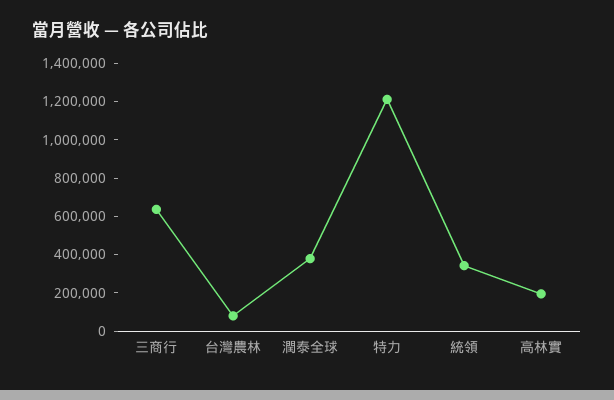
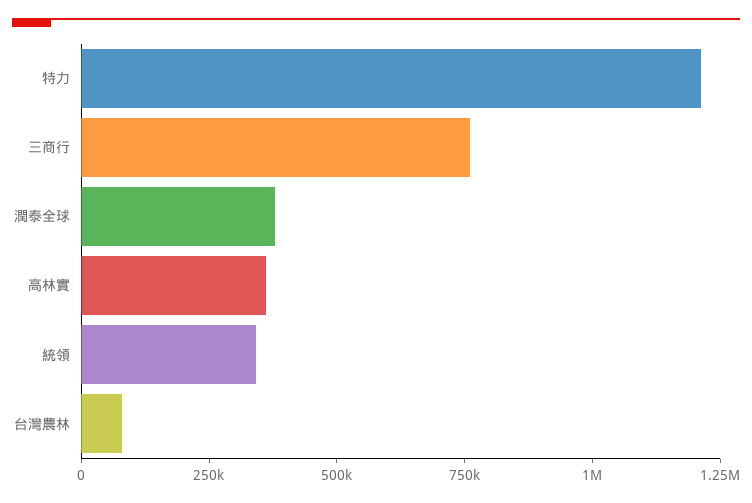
  {
-   "三商行": 650000,
+   "三商行": 750000,
    "台灣農林": 100000,
    "潤泰全球": 400000,
    "特力": 1200000,
    "統領": 350000,
-   "高林實": 200000
+   "高林實": 350000
  }

